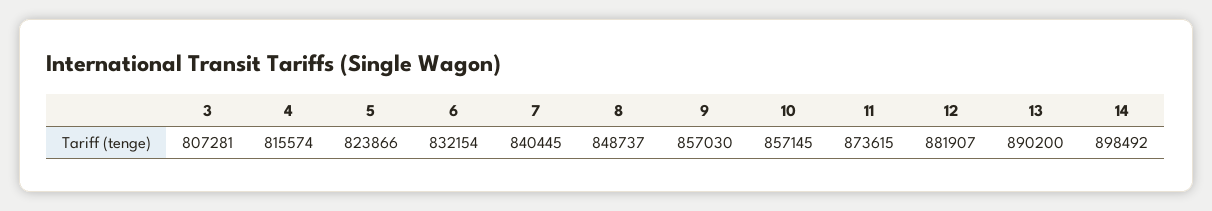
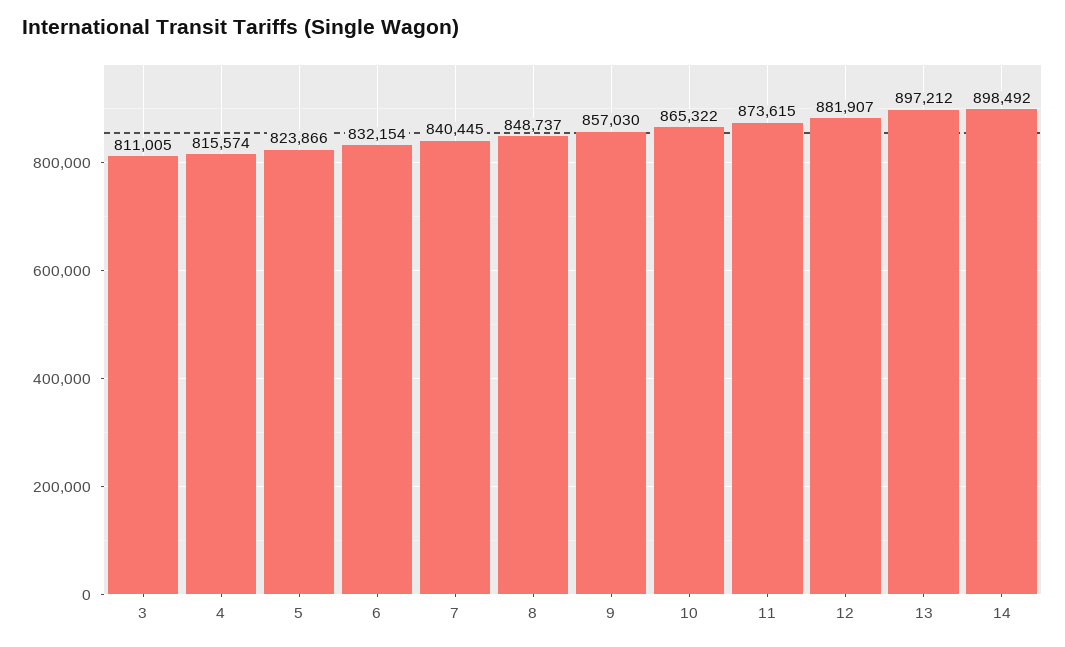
  {
-   "3": 807281,
+   "3": 811005,
    "4": 815574,
    "5": 823866,
    "6": 832154,
    "7": 840445,
    "8": 848737,
    "9": 857030,
-   "10": 857145,
+   "10": 865322,
    "11": 873615,
    "12": 881907,
-   "13": 890200,
+   "13": 897212,
    "14": 898492
  }

